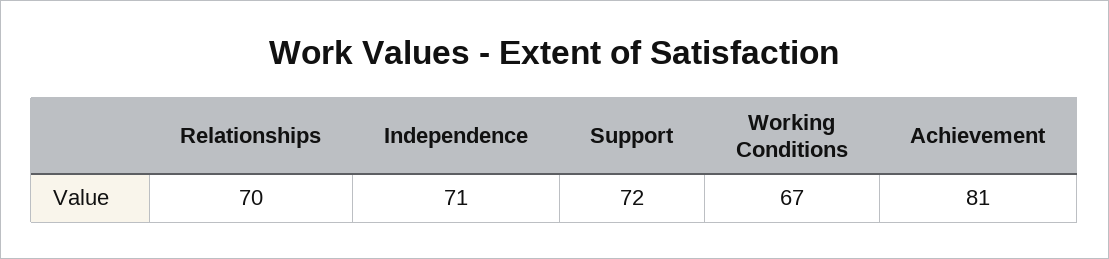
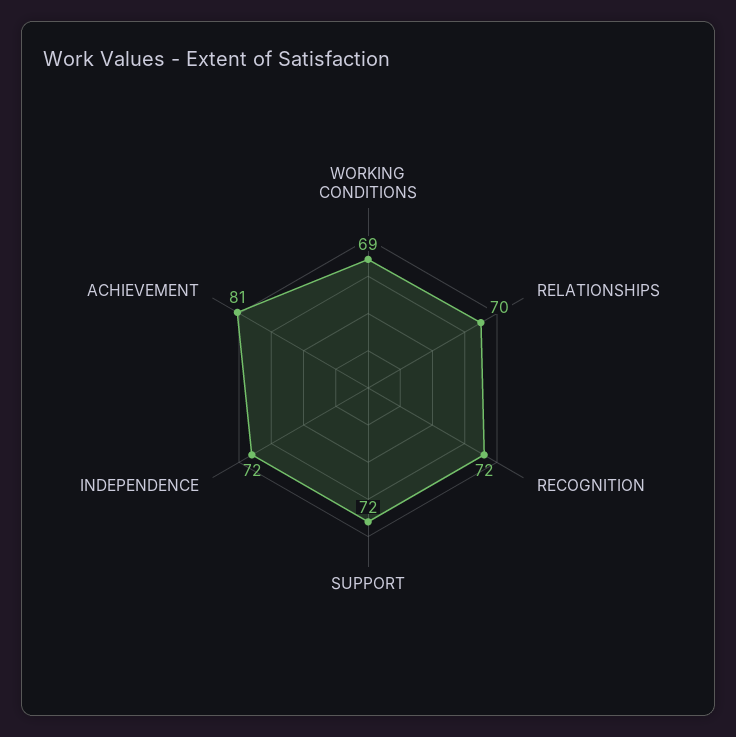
  {
    "Relationships": 70,
-   "Independence": 71,
+   "Independence": 72,
    "Support": 72,
-   "Working Conditions": 67,
+   "Working Conditions": 69,
-   "Achievement": 81
+   "Achievement": 81,
+   "RECOGNITION": 72
  }

